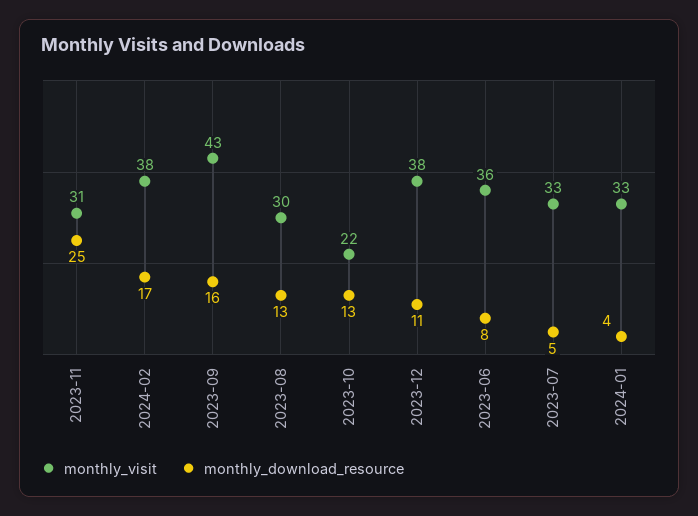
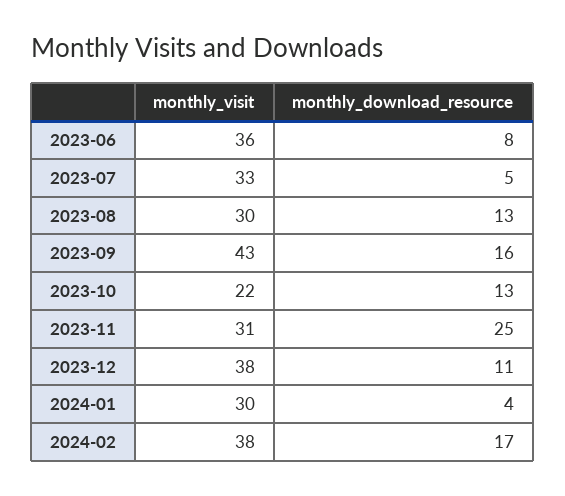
  {
    "monthly_visit": {
      "2023-11": 31,
      "2024-02": 38,
      "2023-09": 43,
      "2023-08": 30,
      "2023-10": 22,
      "2023-12": 38,
      "2023-06": 36,
      "2023-07": 33,
-     "2024-01": 33
+     "2024-01": 30
    },
    "monthly_download_resource": {
      "2023-11": 25,
      "2024-02": 17,
      "2023-09": 16,
      "2023-08": 13,
      "2023-10": 13,
      "2023-12": 11,
      "2023-06": 8,
      "2023-07": 5,
      "2024-01": 4
    }
  }

